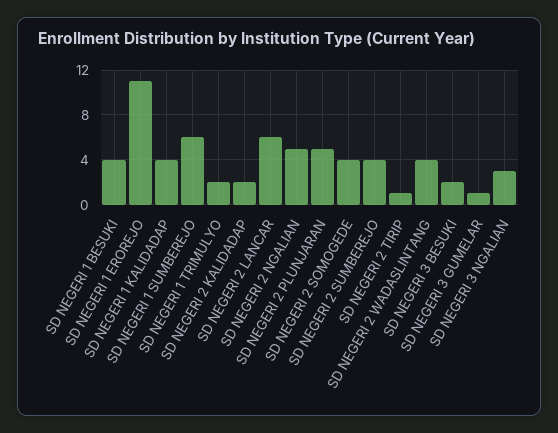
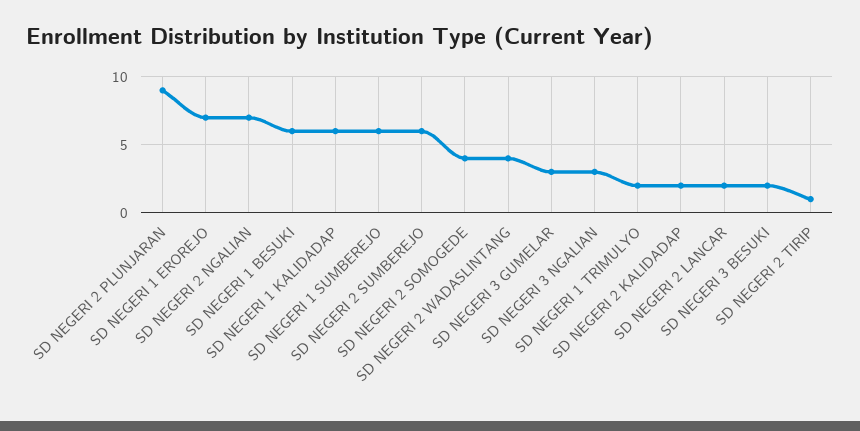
  {
-   "SD NEGERI 1 BESUKI": 4,
+   "SD NEGERI 1 BESUKI": 6,
-   "SD NEGERI 1 EROREJO": 11,
+   "SD NEGERI 1 EROREJO": 7,
-   "SD NEGERI 1 KALIDADAP": 4,
+   "SD NEGERI 1 KALIDADAP": 6,
    "SD NEGERI 1 SUMBEREJO": 6,
    "SD NEGERI 1 TRIMULYO": 2,
    "SD NEGERI 2 KALIDADAP": 2,
-   "SD NEGERI 2 LANCAR": 6,
+   "SD NEGERI 2 LANCAR": 2,
-   "SD NEGERI 2 NGALIAN": 5,
+   "SD NEGERI 2 NGALIAN": 7,
-   "SD NEGERI 2 PLUNJARAN": 5,
+   "SD NEGERI 2 PLUNJARAN": 9,
    "SD NEGERI 2 SOMOGEDE": 4,
-   "SD NEGERI 2 SUMBEREJO": 4,
+   "SD NEGERI 2 SUMBEREJO": 6,
    "SD NEGERI 2 TIRIP": 1,
    "SD NEGERI 2 WADASLINTANG": 4,
    "SD NEGERI 3 BESUKI": 2,
-   "SD NEGERI 3 GUMELAR": 1,
+   "SD NEGERI 3 GUMELAR": 3,
    "SD NEGERI 3 NGALIAN": 3
  }

